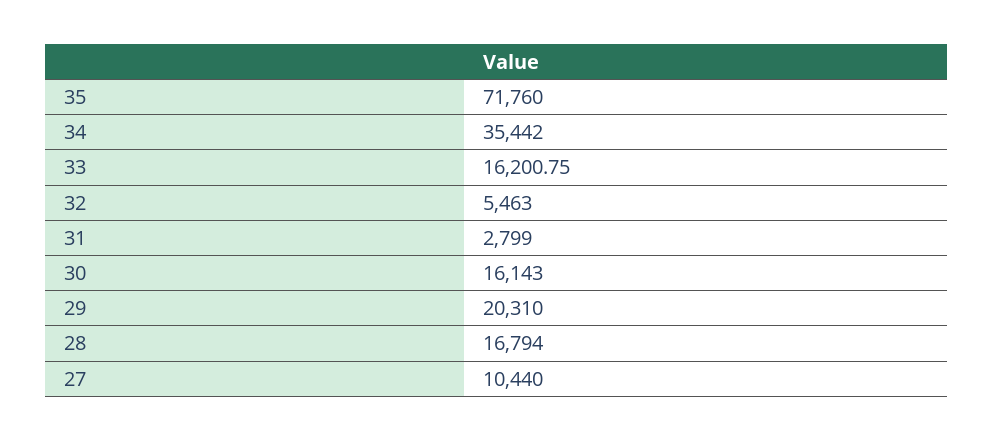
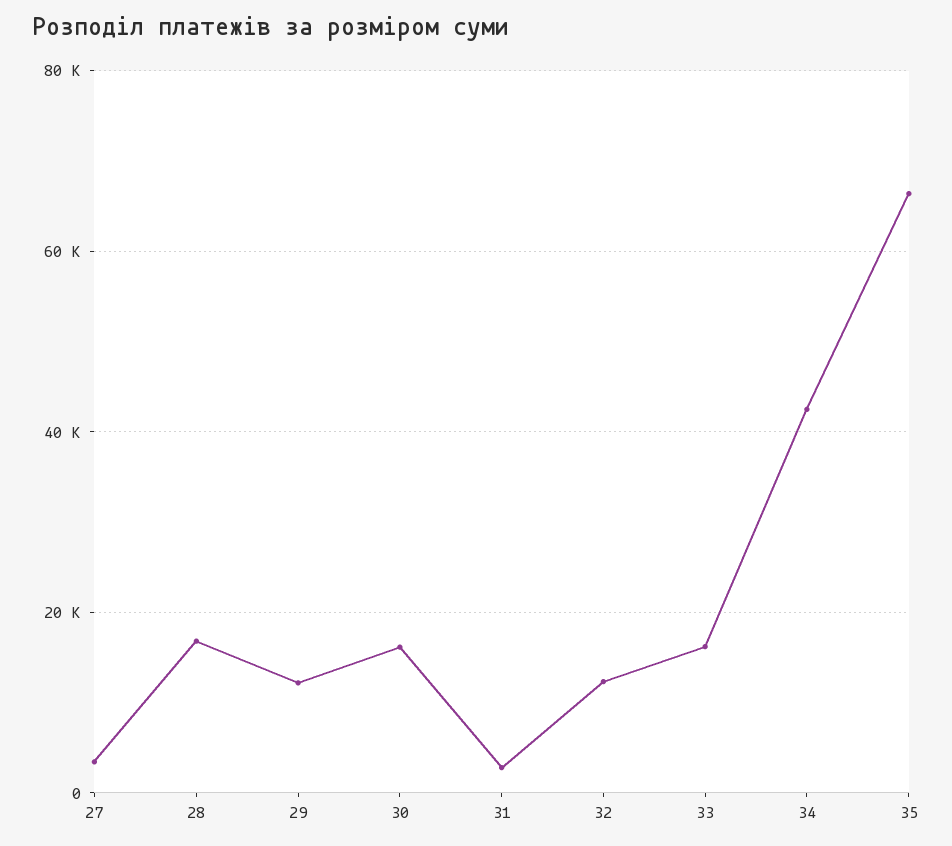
  {
-   "35": 71760,
+   "35": 66000,
-   "34": 35442,
+   "34": 42000,
    "33": 16200.75,
-   "32": 5463,
+   "32": 12000,
    "31": 2799,
    "30": 16143,
-   "29": 20310,
+   "29": 12000,
    "28": 16794,
-   "27": 10440
+   "27": 4000
  }

